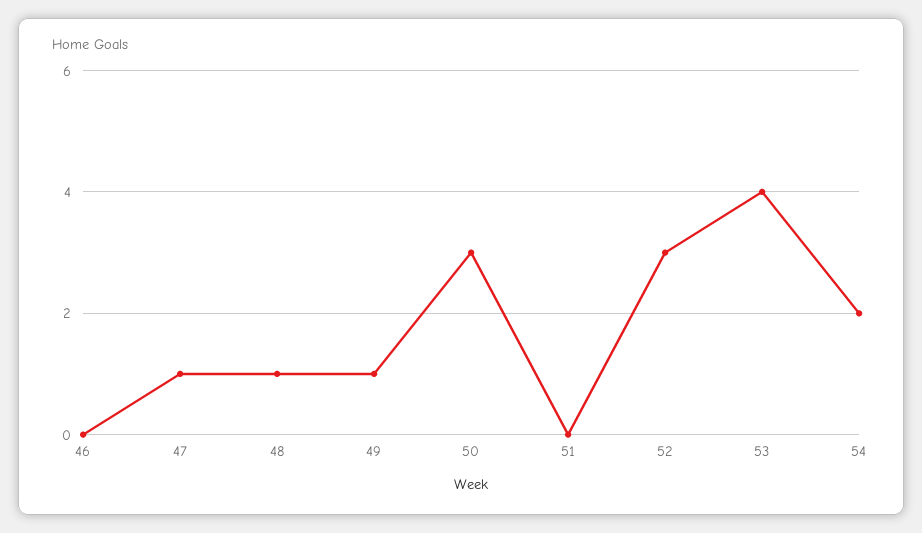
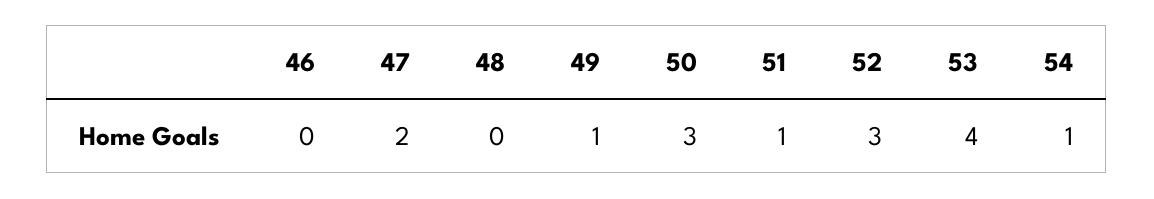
  {
    "46": 0,
-   "47": 1,
+   "47": 2,
-   "48": 1,
+   "48": 0,
    "49": 1,
    "50": 3,
-   "51": 0,
+   "51": 1,
    "52": 3,
    "53": 4,
-   "54": 2
+   "54": 1
  }

